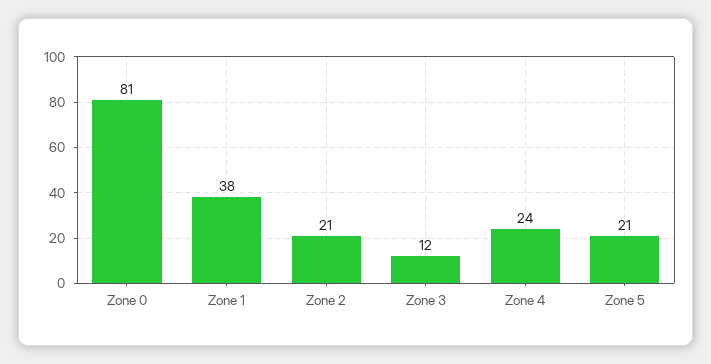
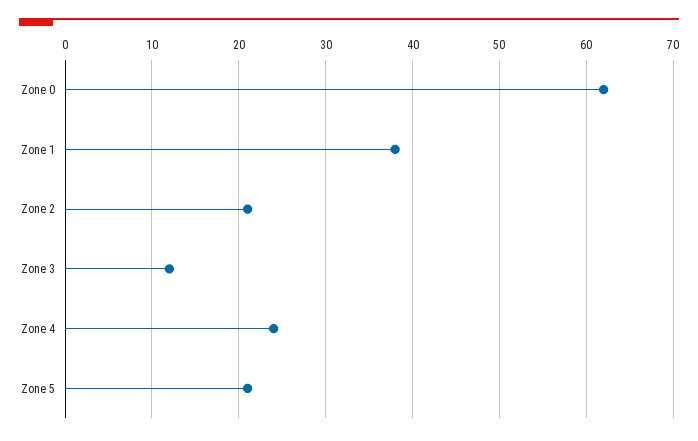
  {
-   "Zone 0": 81,
+   "Zone 0": 62,
    "Zone 1": 38,
    "Zone 2": 21,
    "Zone 3": 12,
    "Zone 4": 24,
    "Zone 5": 21
  }

